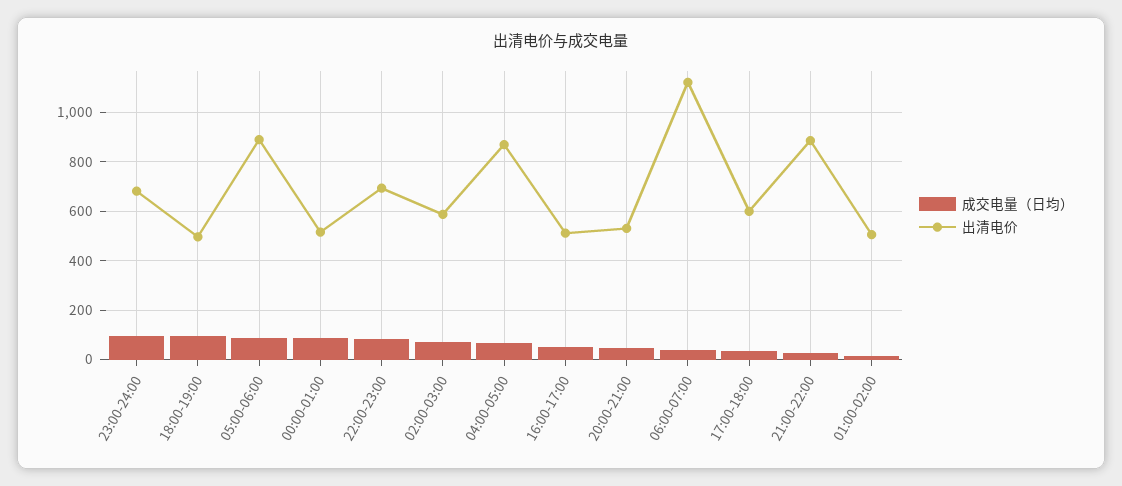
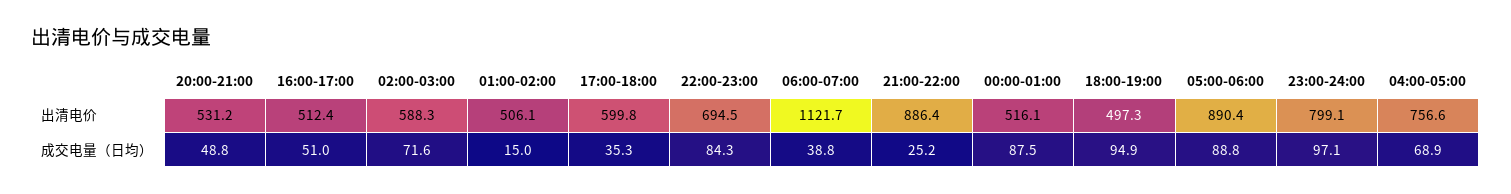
  {
    "成交电量（日均）": {
      "23:00-24:00": 97.1,
      "18:00-19:00": 94.9,
      "05:00-06:00": 88.8,
      "00:00-01:00": 87.5,
      "22:00-23:00": 84.3,
      "02:00-03:00": 71.6,
      "04:00-05:00": 68.9,
      "16:00-17:00": 51,
      "20:00-21:00": 48.8,
      "06:00-07:00": 38.8,
      "17:00-18:00": 35.3,
      "21:00-22:00": 25.2,
      "01:00-02:00": 15
    },
    "出清电价": {
-     "23:00-24:00": 675,
+     "23:00-24:00": 799.1,
      "18:00-19:00": 497.3,
      "05:00-06:00": 890.4,
      "00:00-01:00": 516.1,
      "22:00-23:00": 694.5,
      "02:00-03:00": 588.3,
-     "04:00-05:00": 875,
+     "04:00-05:00": 756.6,
      "16:00-17:00": 512.4,
      "20:00-21:00": 531.2,
      "06:00-07:00": 1121.7,
      "17:00-18:00": 599.8,
      "21:00-22:00": 886.4,
      "01:00-02:00": 506.1
    }
  }

